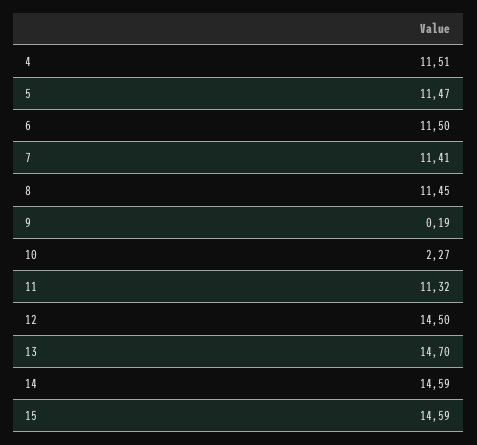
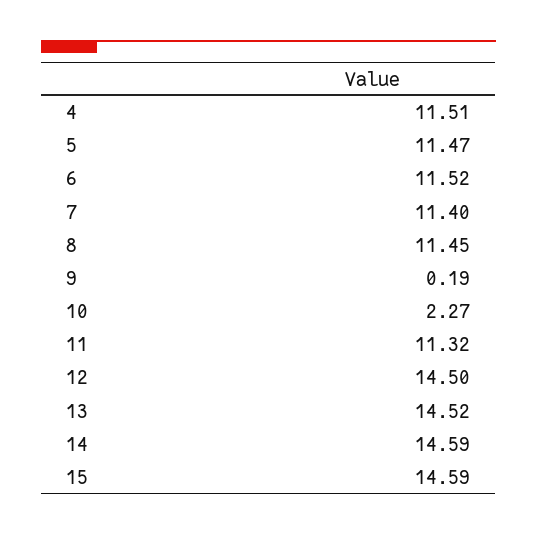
  {
    "4": 11.51,
    "5": 11.47,
-   "6": 11.5,
+   "6": 11.52,
-   "7": 11.41,
+   "7": 11.4,
    "8": 11.45,
    "9": 0.19,
    "10": 2.27,
    "11": 11.32,
    "12": 14.5,
-   "13": 14.7,
+   "13": 14.52,
    "14": 14.59,
    "15": 14.59
  }

